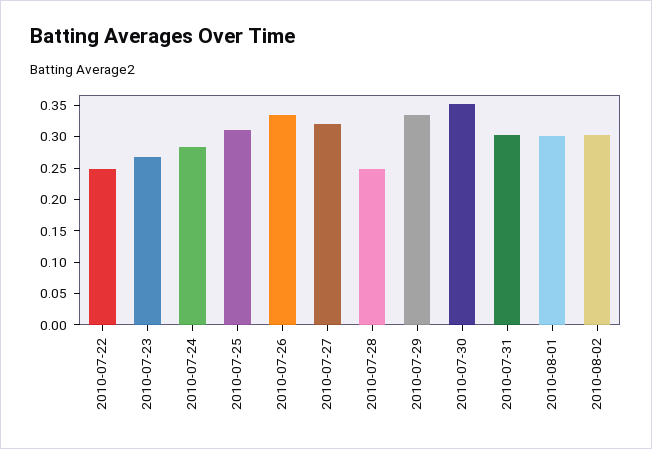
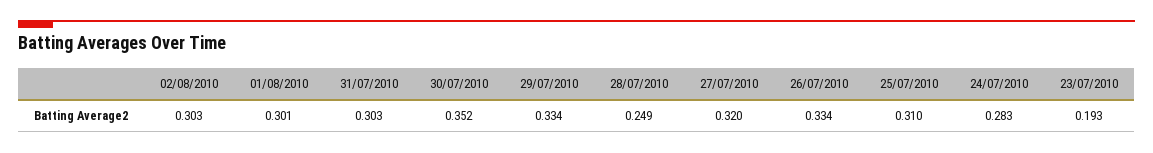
  {
-   "2010-07-22": 0.25,
-   "2010-07-23": 0.275,
+   "2010-07-23": 0.193,
    "2010-07-24": 0.283,
    "2010-07-25": 0.31,
    "2010-07-26": 0.334,
    "2010-07-27": 0.32,
    "2010-07-28": 0.249,
    "2010-07-29": 0.334,
    "2010-07-30": 0.352,
    "2010-07-31": 0.303,
    "2010-08-01": 0.301,
    "2010-08-02": 0.303
  }

